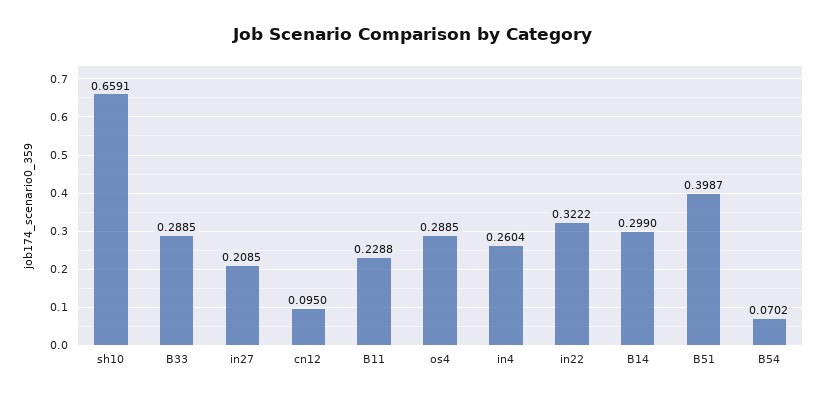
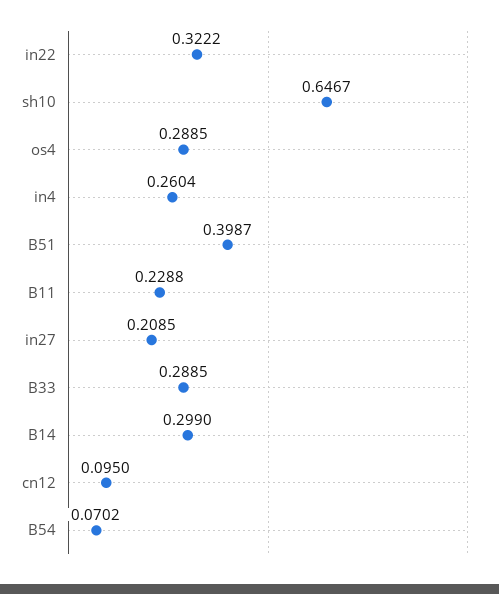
  {
-   "sh10": 0.6591,
+   "sh10": 0.6467,
    "B33": 0.2885,
    "in27": 0.2085,
    "cn12": 0.095,
    "B11": 0.2288,
    "os4": 0.2885,
    "in4": 0.2604,
    "in22": 0.3222,
    "B14": 0.299,
    "B51": 0.3987,
    "B54": 0.0702
  }

